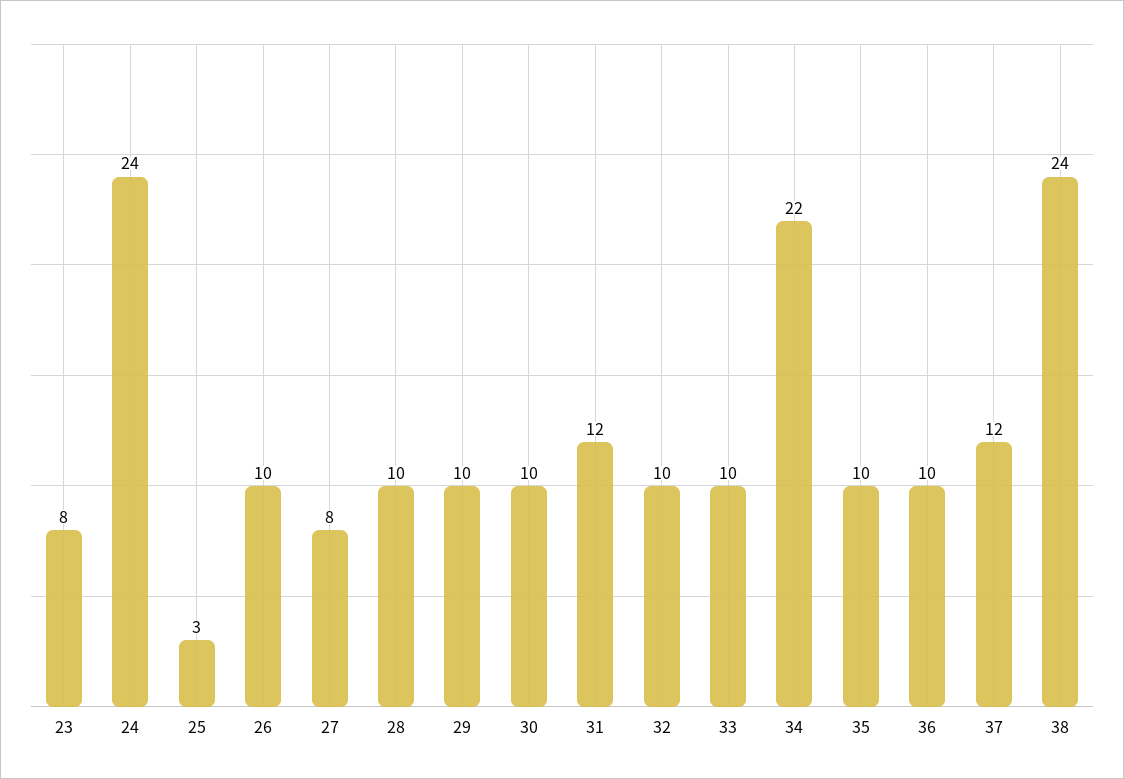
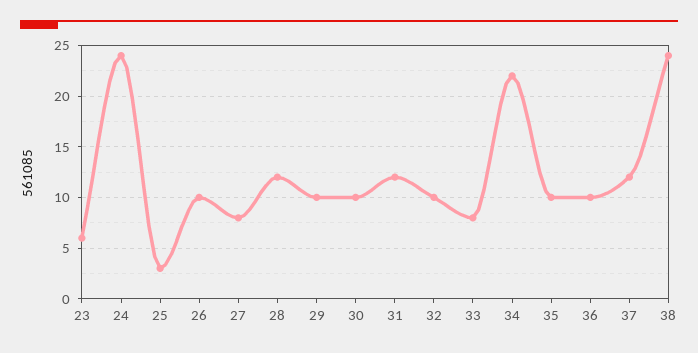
  {
-   "23": 8,
+   "23": 6,
    "24": 24,
    "25": 3,
    "26": 10,
    "27": 8,
-   "28": 10,
+   "28": 12,
    "29": 10,
    "30": 10,
    "31": 12,
    "32": 10,
-   "33": 10,
+   "33": 8,
    "34": 22,
    "35": 10,
    "36": 10,
    "37": 12,
    "38": 24
  }

